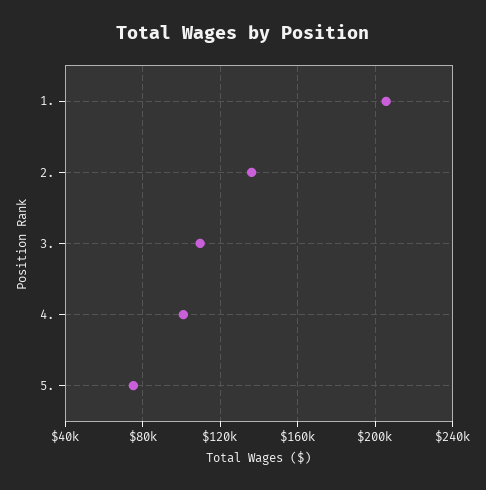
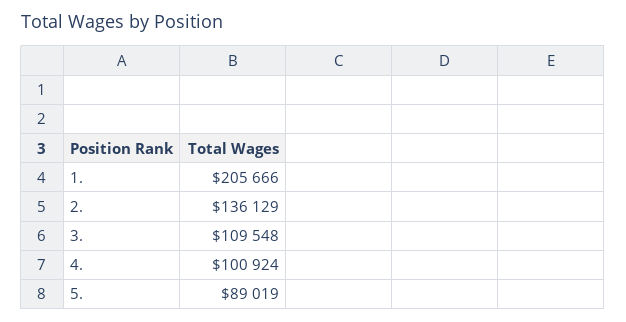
  {
    "1.": 205666,
    "2.": 136129,
    "3.": 109548,
    "4.": 100924,
-   "5.": 75000
+   "5.": 89019
  }

